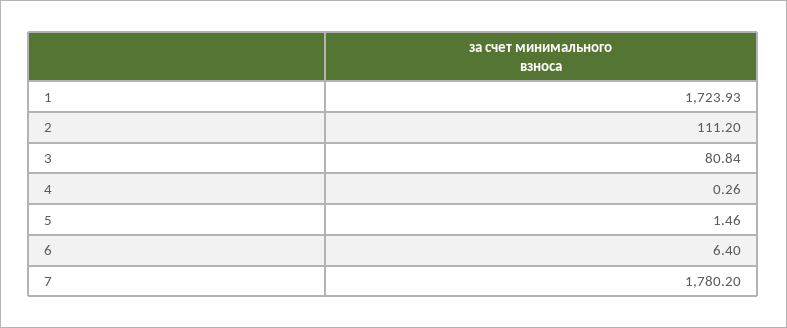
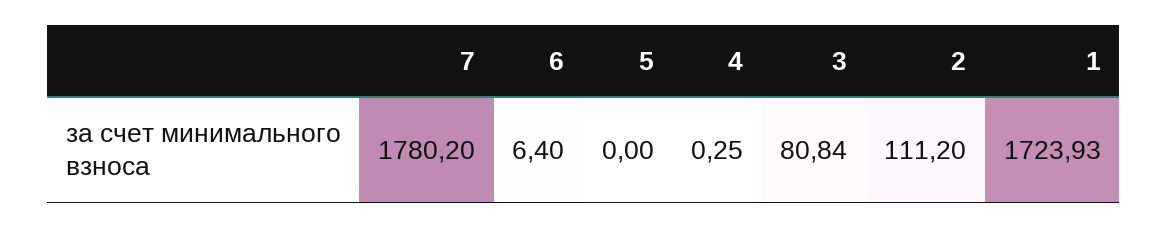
  {
    "1": 1723.93,
    "2": 111.2,
    "3": 80.84,
-   "4": 0.26,
+   "4": 0.25,
-   "5": 1.46,
+   "5": 0,
    "6": 6.4,
    "7": 1780.2
  }

